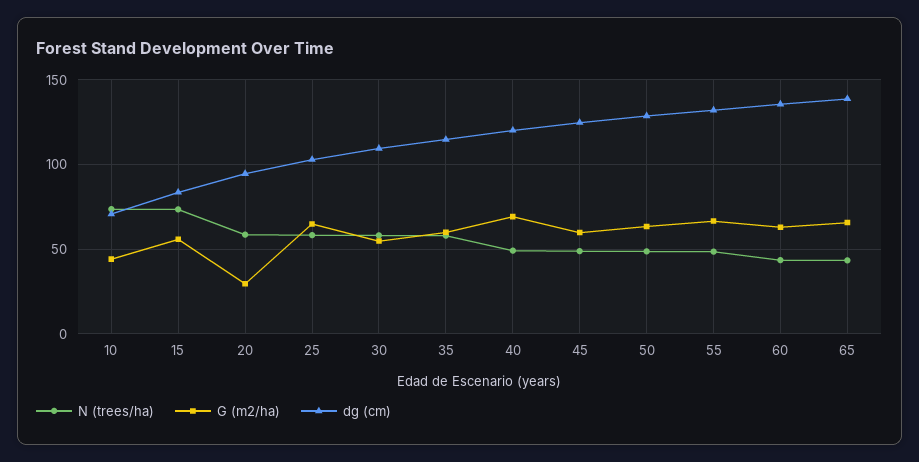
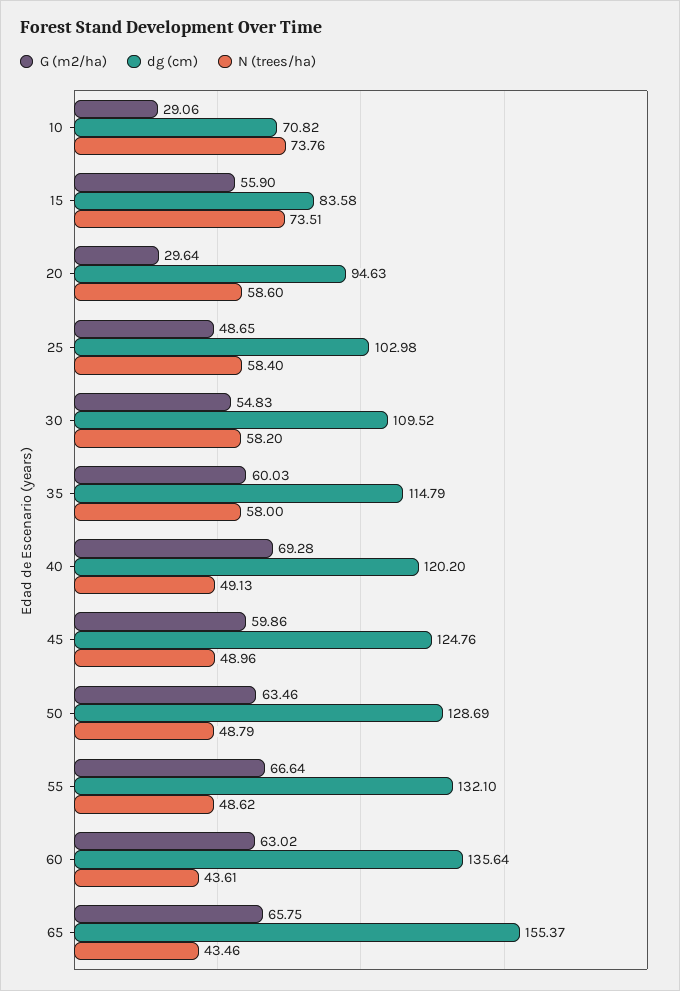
  {
    "N (trees/ha)": {
      "10": 73.76,
      "15": 73.51,
      "20": 58.6,
      "25": 58.4,
      "30": 58.2,
      "35": 58,
      "40": 49.13,
      "45": 48.96,
      "50": 48.79,
      "55": 48.62,
      "60": 43.61,
      "65": 43.46
    },
    "G (m2/ha)": {
-     "10": 45,
+     "10": 29.06,
      "15": 55.9,
      "20": 29.64,
-     "25": 65,
+     "25": 48.65,
      "30": 54.83,
      "35": 60.03,
      "40": 69.28,
      "45": 59.86,
      "50": 63.46,
      "55": 66.64,
      "60": 63.02,
      "65": 65.75
    },
    "dg (cm)": {
      "10": 70.82,
      "15": 83.58,
      "20": 94.63,
      "25": 102.98,
      "30": 109.52,
      "35": 114.79,
      "40": 120.2,
      "45": 124.76,
      "50": 128.69,
      "55": 132.1,
      "60": 135.64,
-     "65": 140
+     "65": 155.37
    }
  }

